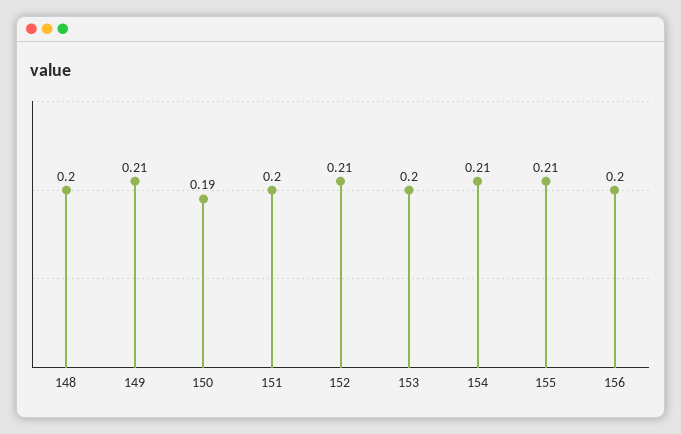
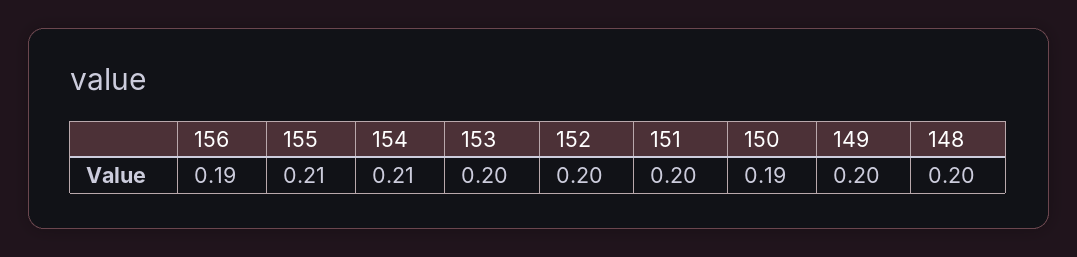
  {
    "148": 0.2,
-   "149": 0.21,
+   "149": 0.2,
    "150": 0.19,
    "151": 0.2,
-   "152": 0.21,
+   "152": 0.2,
    "153": 0.2,
    "154": 0.21,
    "155": 0.21,
-   "156": 0.2
+   "156": 0.19
  }

